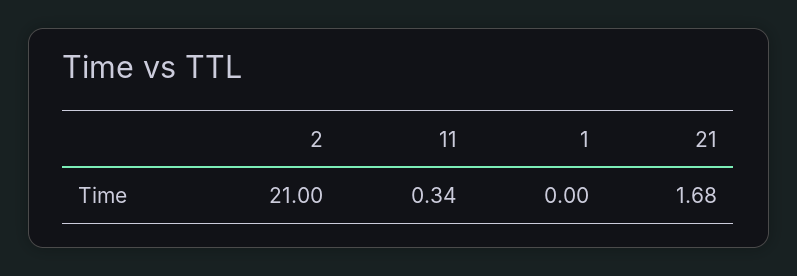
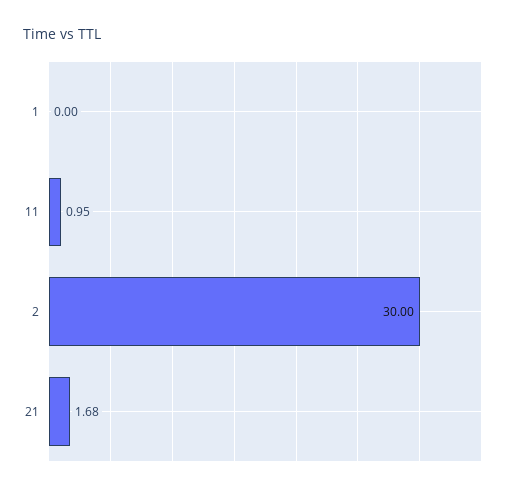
  {
-   "2": 21,
+   "2": 30,
-   "11": 0.34,
+   "11": 0.95,
    "1": 0,
    "21": 1.68
  }

